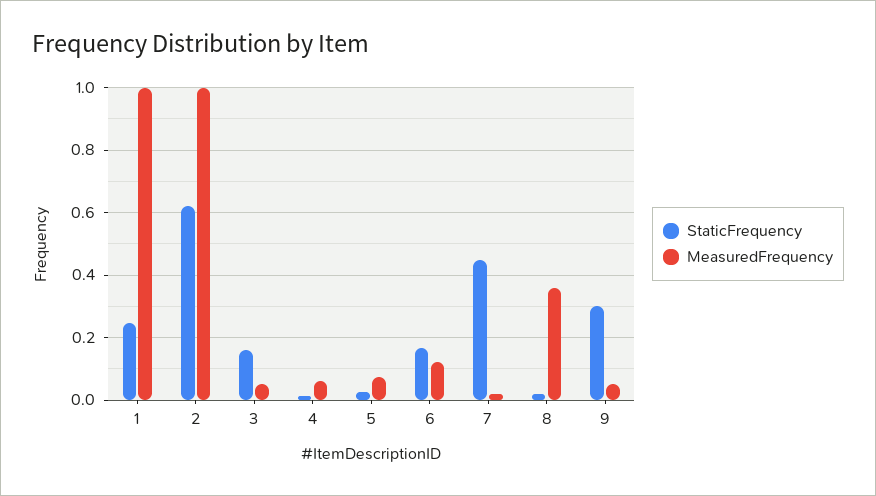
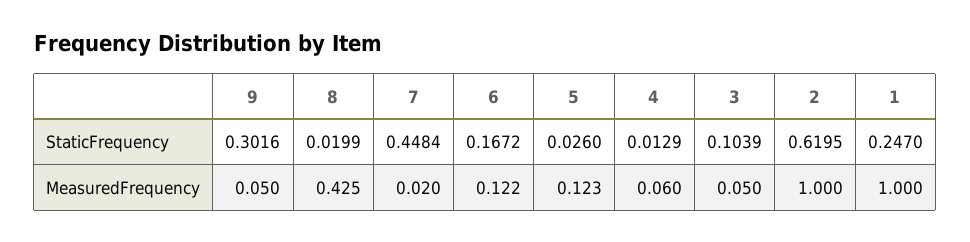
  {
    "StaticFrequency": {
      "1": 0.247,
      "2": 0.6195,
-     "3": 0.16,
+     "3": 0.1039,
      "4": 0.0129,
      "5": 0.026,
      "6": 0.1672,
      "7": 0.4484,
      "8": 0.0199,
      "9": 0.3016
    },
    "MeasuredFrequency": {
      "1": 1,
      "2": 1,
      "3": 0.05,
      "4": 0.06,
-     "5": 0.08,
+     "5": 0.123,
      "6": 0.122,
      "7": 0.02,
-     "8": 0.36,
+     "8": 0.425,
      "9": 0.05
    }
  }

